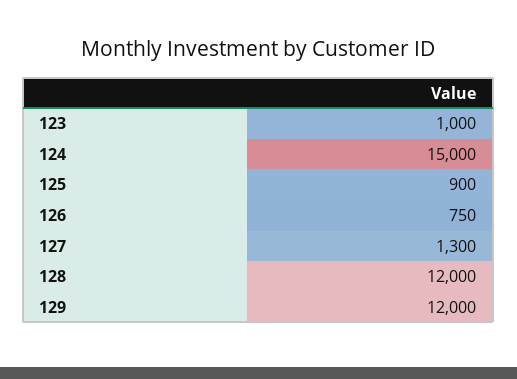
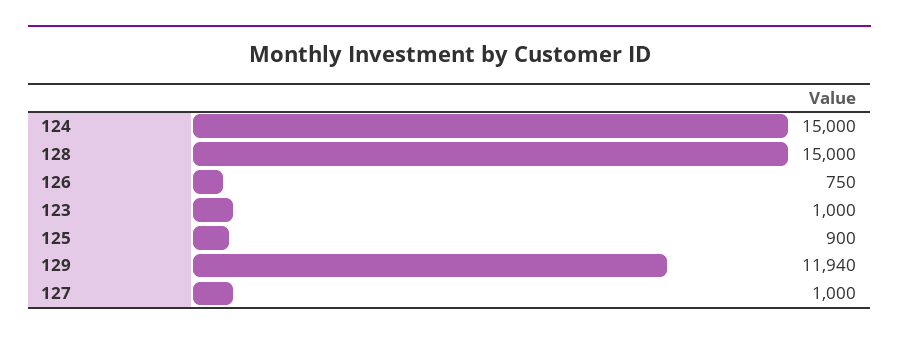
  {
    "123": 1000,
    "124": 15000,
    "125": 900,
    "126": 750,
-   "127": 1300,
+   "127": 1000,
-   "128": 12000,
+   "128": 15000,
-   "129": 12000
+   "129": 11940
  }

